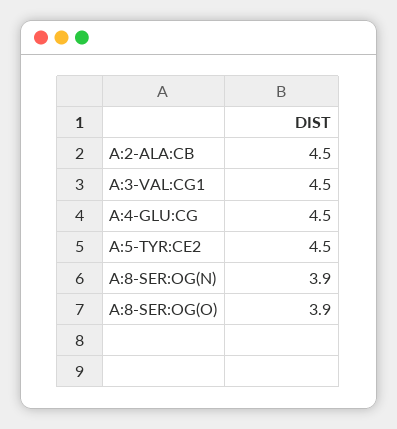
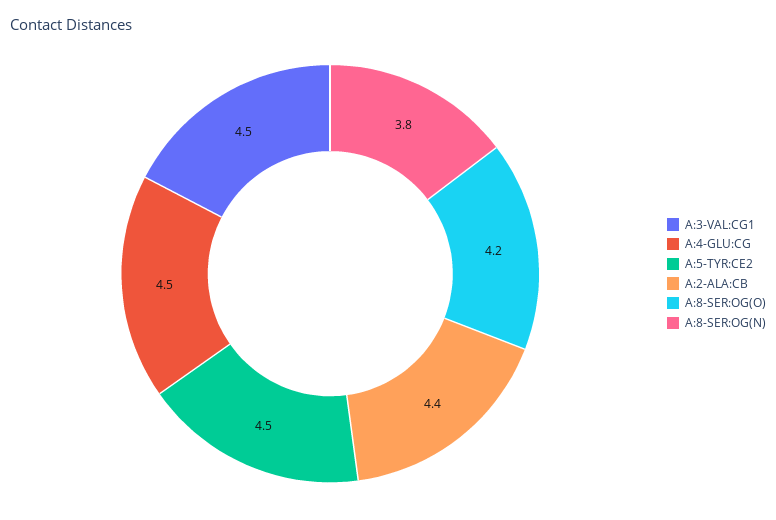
  {
-   "A:2-ALA:CB": 4.5,
+   "A:2-ALA:CB": 4.4,
    "A:3-VAL:CG1": 4.5,
    "A:4-GLU:CG": 4.5,
    "A:5-TYR:CE2": 4.5,
-   "A:8-SER:OG(N)": 3.9,
+   "A:8-SER:OG(N)": 3.8,
-   "A:8-SER:OG(O)": 3.9
+   "A:8-SER:OG(O)": 4.2
  }

